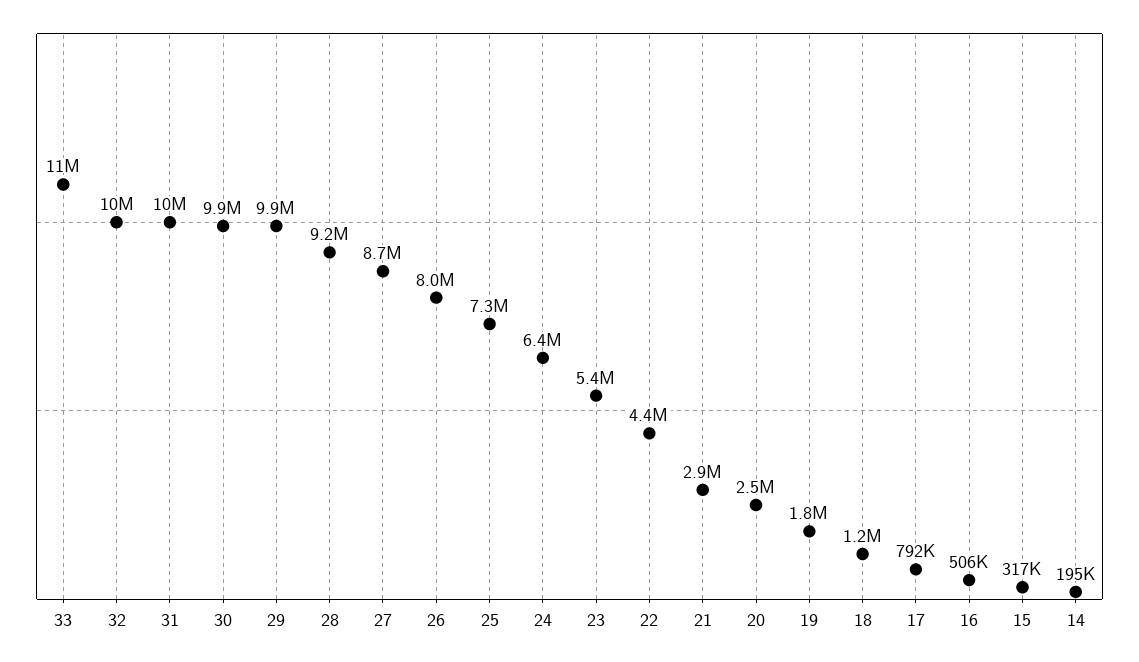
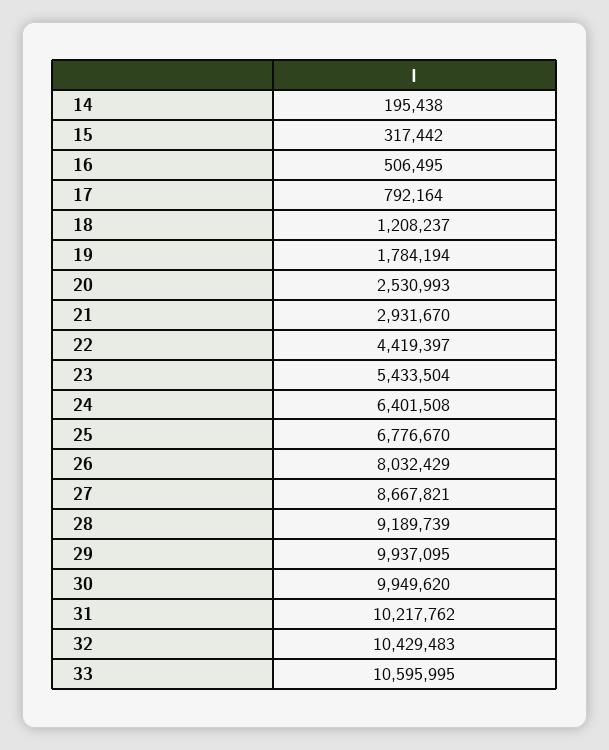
  {
    "33": 10595995,
    "32": 10429483,
    "31": 10217762,
    "30": 9949620,
    "29": 9937095,
    "28": 9189739,
    "27": 8667821,
    "26": 8032429,
-   "25": 7300000,
+   "25": 6776670,
    "24": 6401508,
    "23": 5433504,
    "22": 4419397,
    "21": 2931670,
    "20": 2530993,
    "19": 1784194,
    "18": 1208237,
    "17": 792164,
    "16": 506495,
    "15": 317442,
    "14": 195438
  }

